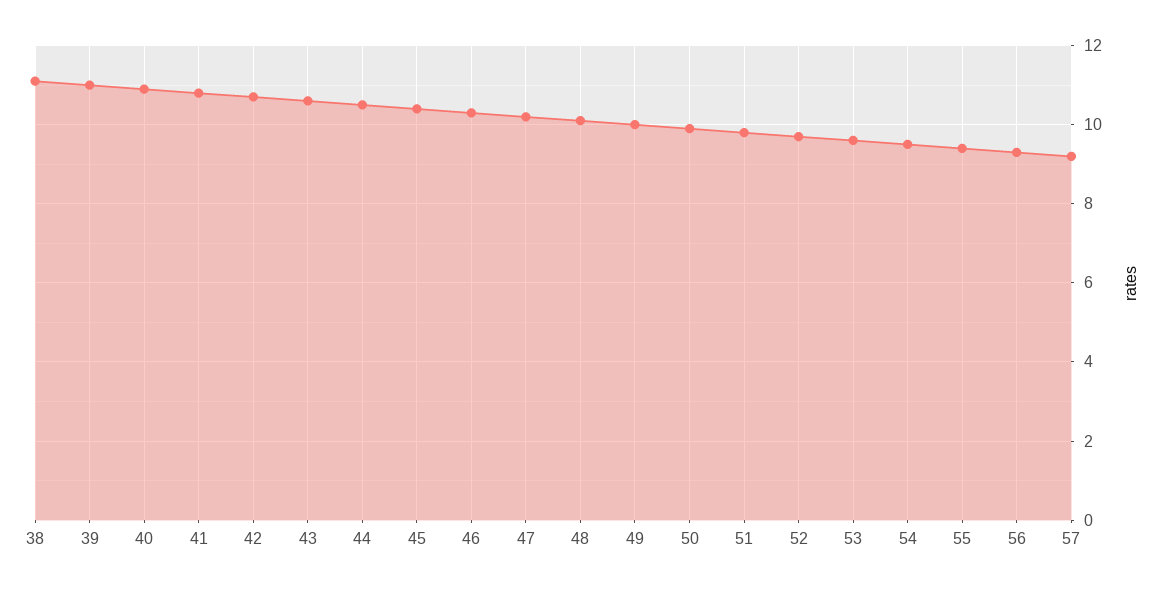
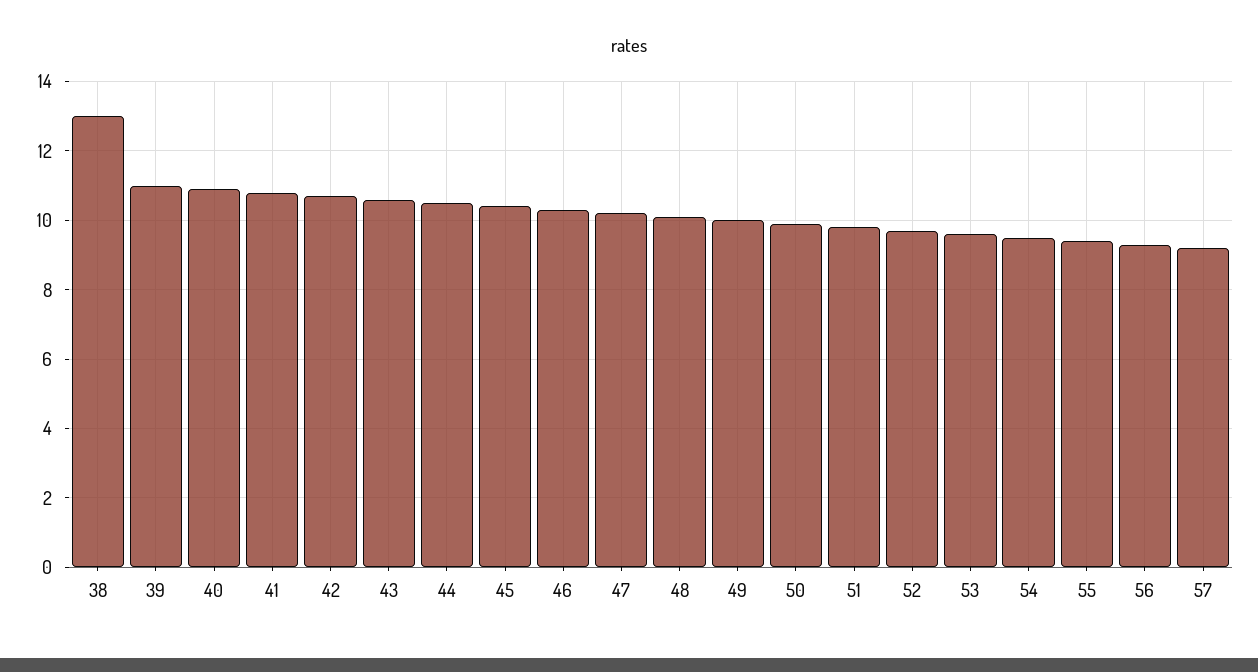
  {
-   "38": 11,
+   "38": 13,
    "39": 11,
    "40": 11,
    "41": 11,
    "42": 10.5,
    "43": 10.5,
    "44": 10.5,
    "45": 10.5,
    "46": 10.5,
    "47": 10,
    "48": 10,
    "49": 10,
    "50": 10,
    "51": 10,
    "52": 9.5,
    "53": 9.5,
    "54": 9.5,
    "55": 9.5,
    "56": 9.5,
    "57": 9
  }

